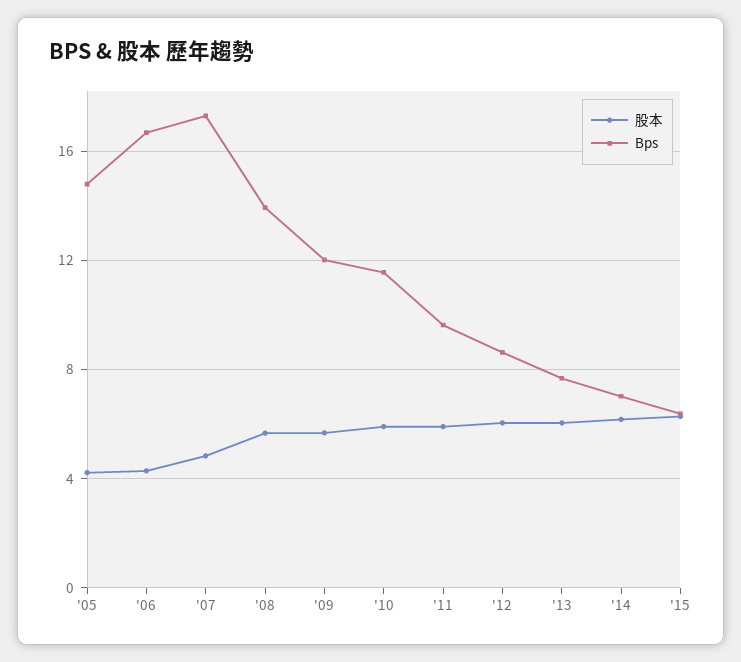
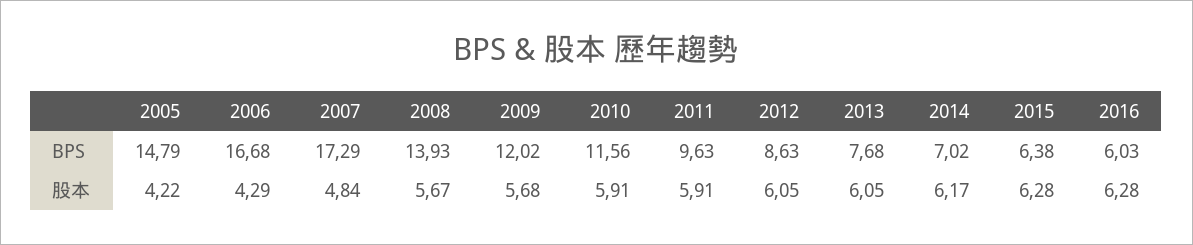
  {
    "股本": {
      "'05": 4.22,
      "'06": 4.29,
      "'07": 4.84,
      "'08": 5.67,
      "'09": 5.68,
      "'10": 5.91,
      "'11": 5.91,
      "'12": 6.05,
      "'13": 6.05,
      "'14": 6.17,
-     "'15": 6.28
+     "'15": 6.28,
+     "2016": 6.28
    },
    "Bps": {
      "'05": 14.79,
      "'06": 16.68,
      "'07": 17.29,
      "'08": 13.93,
      "'09": 12.02,
      "'10": 11.56,
      "'11": 9.63,
      "'12": 8.63,
      "'13": 7.68,
      "'14": 7.02,
-     "'15": 6.38
+     "'15": 6.38,
+     "2016": 6.03
    }
  }

